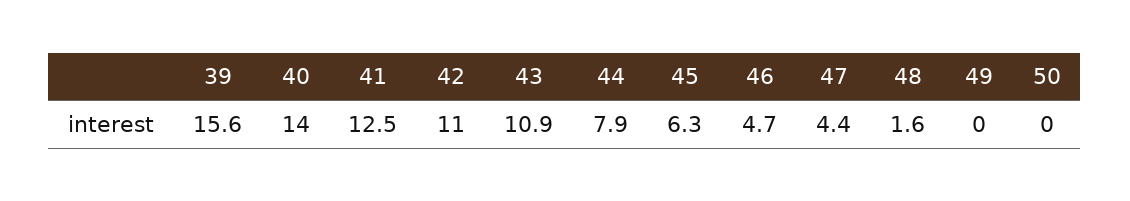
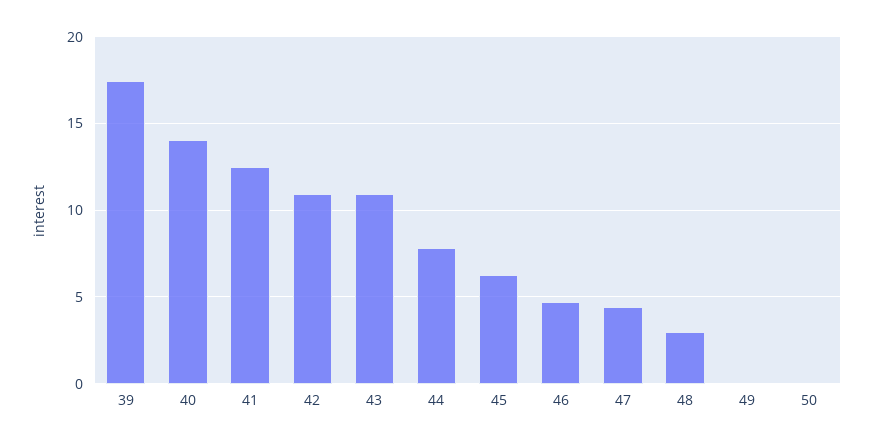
  {
-   "39": 15.6,
+   "39": 17.5,
    "40": 14,
    "41": 12.5,
    "42": 11,
    "43": 10.9,
    "44": 7.9,
    "45": 6.3,
    "46": 4.7,
    "47": 4.4,
-   "48": 1.6,
+   "48": 3,
    "49": 0,
    "50": 0
  }

